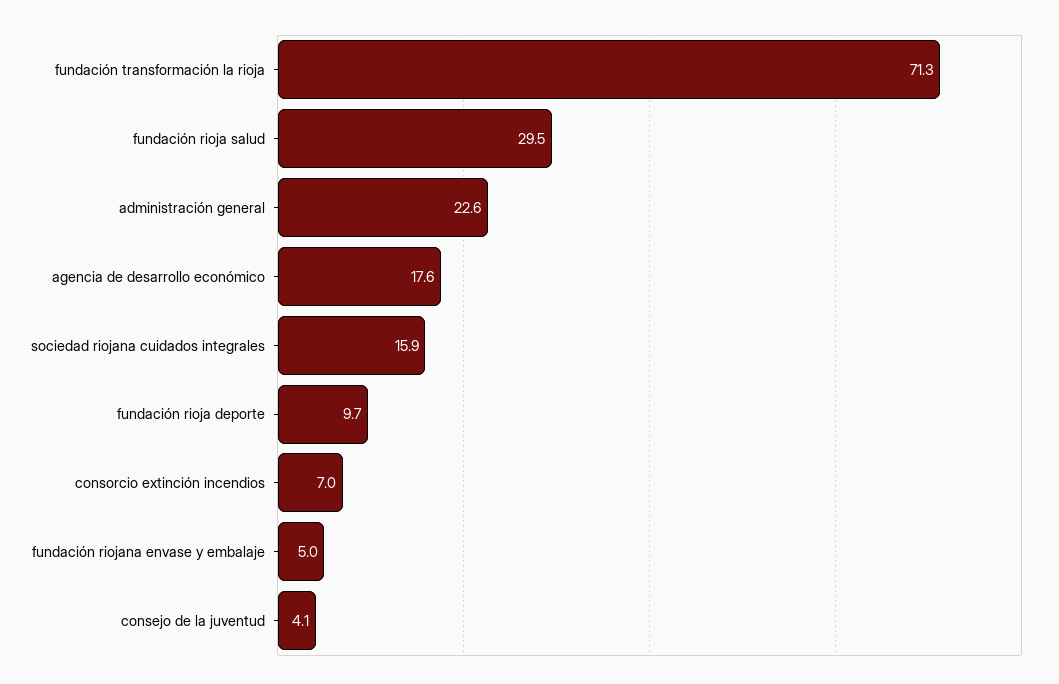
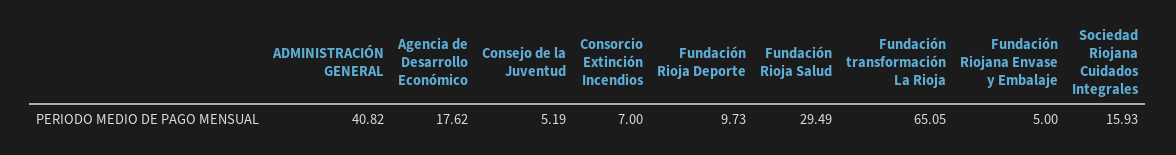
  {
-   "fundación transformación la rioja": 71.3,
+   "fundación transformación la rioja": 65.05,
    "fundación rioja salud": 29.49,
-   "administración general": 22.6,
+   "administración general": 40.82,
    "agencia de desarrollo económico": 17.62,
    "sociedad riojana cuidados integrales": 15.93,
    "fundación rioja deporte": 9.73,
    "consorcio extinción incendios": 7,
    "fundación riojana envase y embalaje": 5,
-   "consejo de la juventud": 4.1
+   "consejo de la juventud": 5.19
  }

